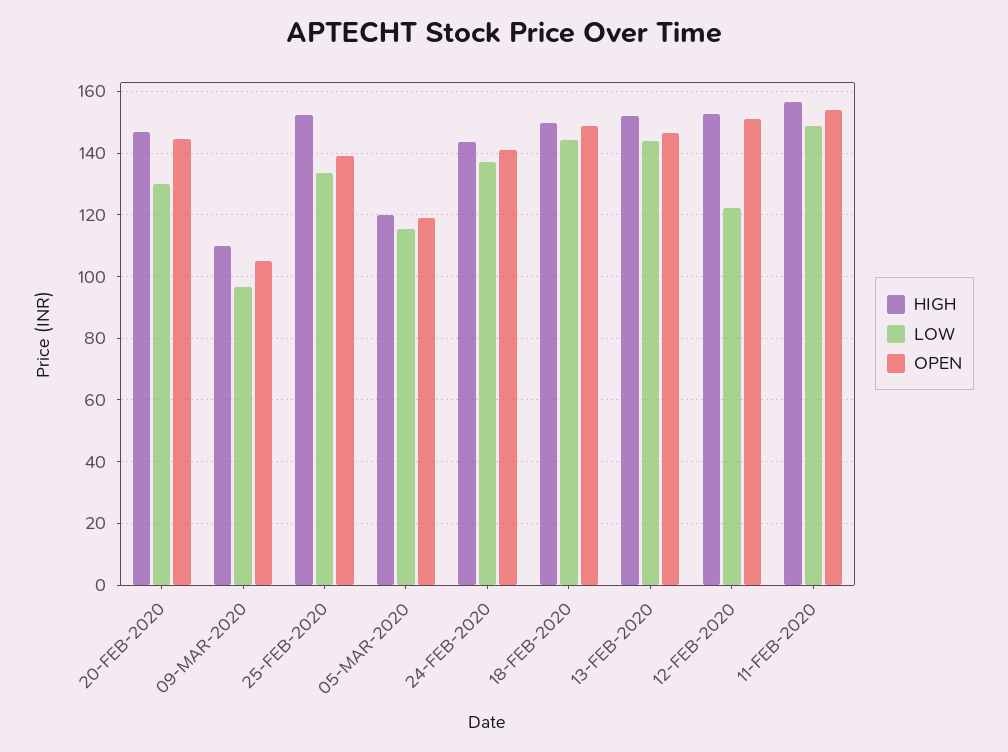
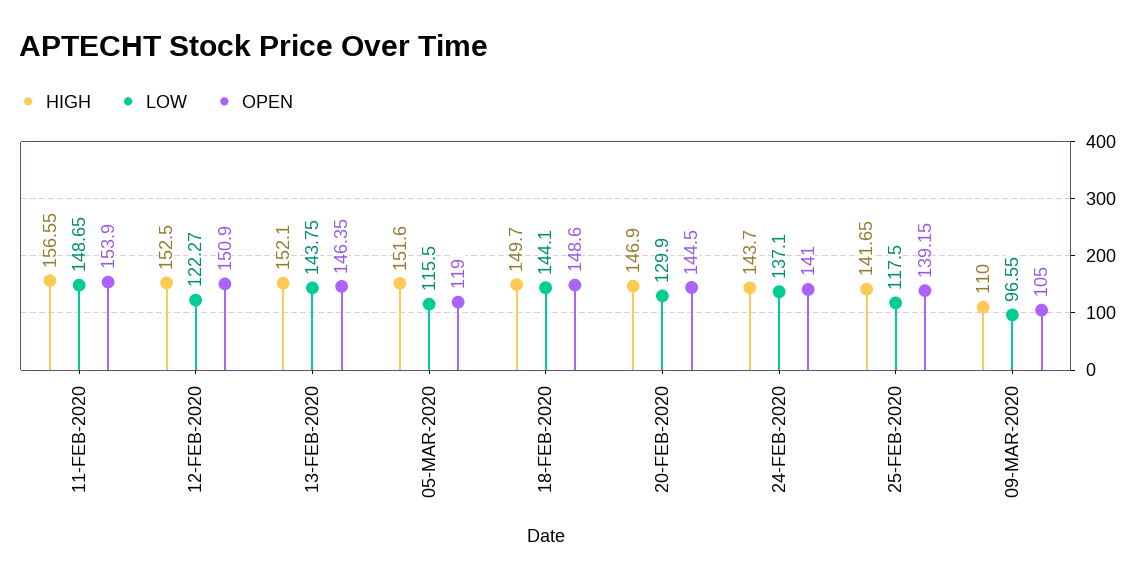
  {
    "HIGH": {
      "20-FEB-2020": 146.9,
      "09-MAR-2020": 110,
-     "25-FEB-2020": 152,
+     "25-FEB-2020": 141.65,
-     "05-MAR-2020": 120,
+     "05-MAR-2020": 151.6,
      "24-FEB-2020": 143.7,
      "18-FEB-2020": 149.7,
      "13-FEB-2020": 152.1,
      "12-FEB-2020": 152.5,
      "11-FEB-2020": 156.55
    },
    "LOW": {
      "20-FEB-2020": 129.9,
      "09-MAR-2020": 96.55,
-     "25-FEB-2020": 134,
+     "25-FEB-2020": 117.5,
      "05-MAR-2020": 115.5,
      "24-FEB-2020": 137.1,
      "18-FEB-2020": 144.1,
      "13-FEB-2020": 143.75,
      "12-FEB-2020": 122.27,
      "11-FEB-2020": 148.65
    },
    "OPEN": {
      "20-FEB-2020": 144.5,
      "09-MAR-2020": 105,
      "25-FEB-2020": 139.15,
      "05-MAR-2020": 119,
      "24-FEB-2020": 141,
      "18-FEB-2020": 148.6,
      "13-FEB-2020": 146.35,
      "12-FEB-2020": 150.9,
      "11-FEB-2020": 153.9
    }
  }

